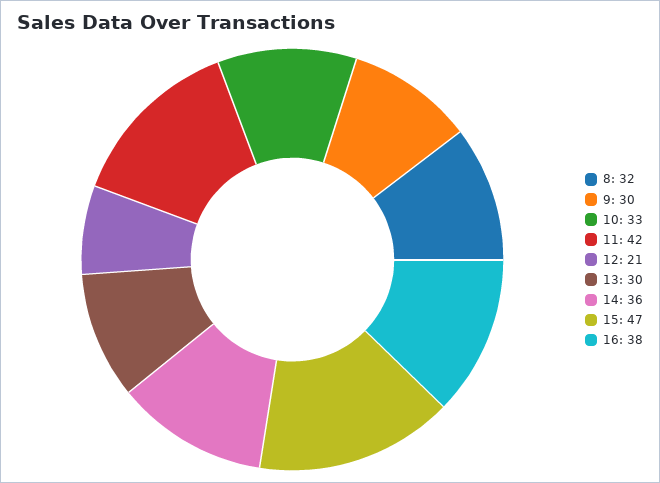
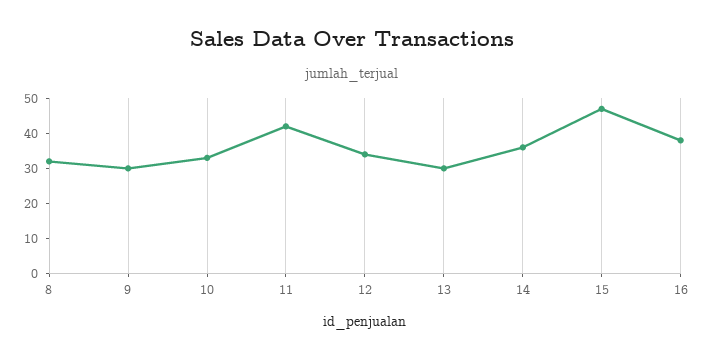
  {
    "8": 32,
    "9": 30,
    "10": 33,
    "11": 42,
-   "12": 21,
+   "12": 35,
    "13": 30,
    "14": 36,
    "15": 47,
    "16": 38
  }

